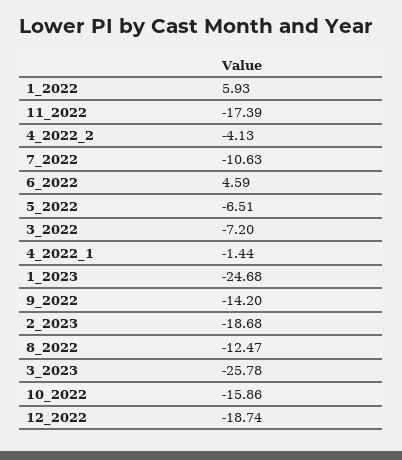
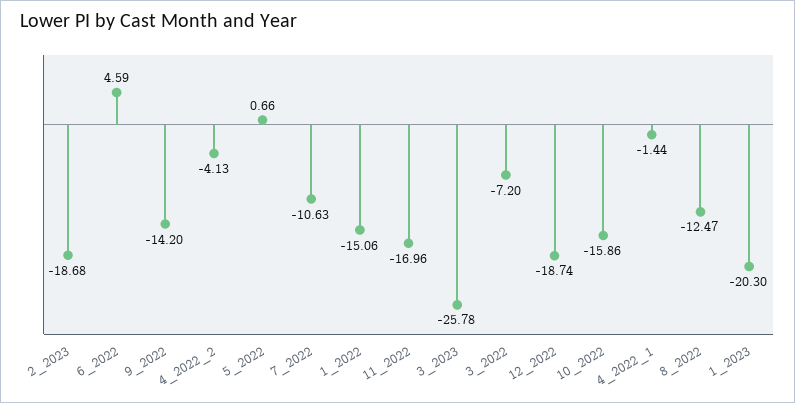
  {
-   "1_2022": 5.93,
+   "1_2022": -15.06,
-   "11_2022": -17.39,
+   "11_2022": -16.96,
    "4_2022_2": -4.13,
    "7_2022": -10.63,
    "6_2022": 4.59,
-   "5_2022": -6.51,
+   "5_2022": 0.66,
    "3_2022": -7.2,
    "4_2022_1": -1.44,
-   "1_2023": -24.68,
+   "1_2023": -20.3,
    "9_2022": -14.2,
    "2_2023": -18.68,
    "8_2022": -12.47,
    "3_2023": -25.78,
    "10_2022": -15.86,
    "12_2022": -18.74
  }

